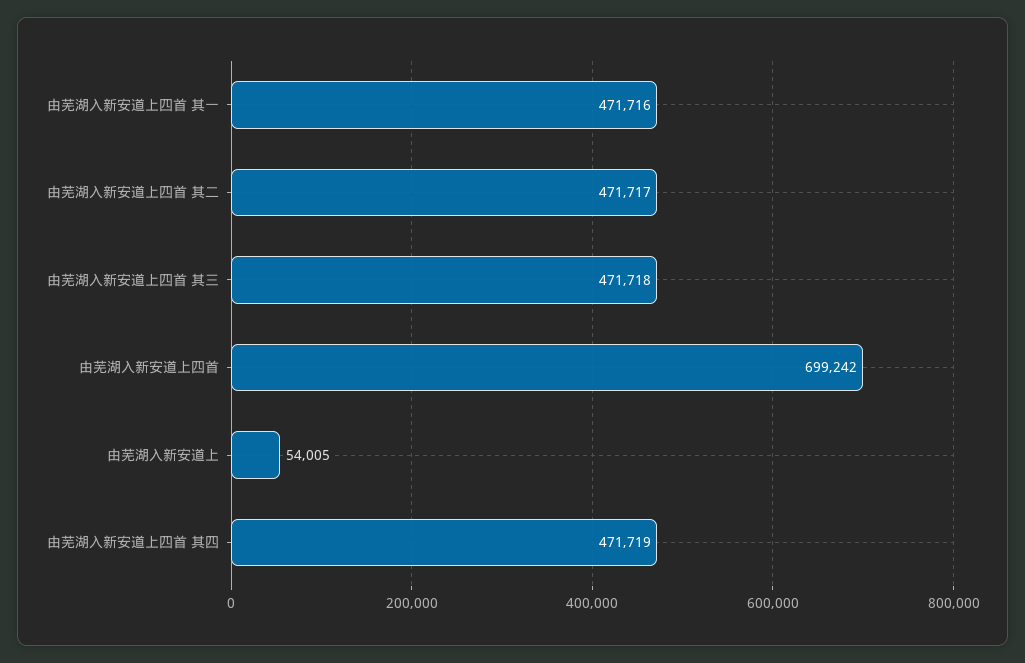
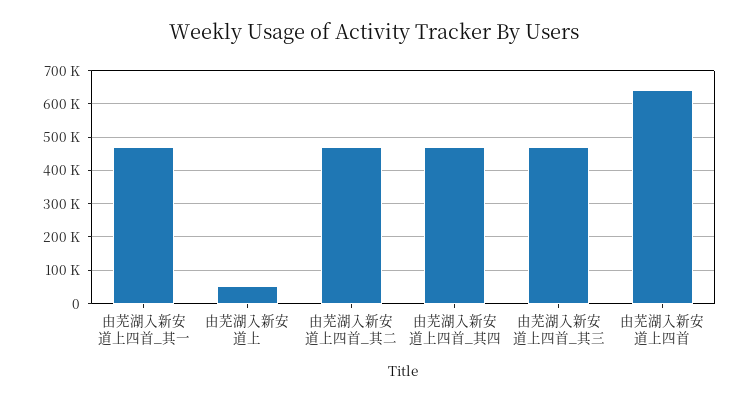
  {
    "由芜湖入新安道上四首 其一": 471716,
    "由芜湖入新安道上四首 其二": 471717,
    "由芜湖入新安道上四首 其三": 471718,
-   "由芜湖入新安道上四首": 699242,
+   "由芜湖入新安道上四首": 640000,
    "由芜湖入新安道上": 54005,
    "由芜湖入新安道上四首 其四": 471719
  }

